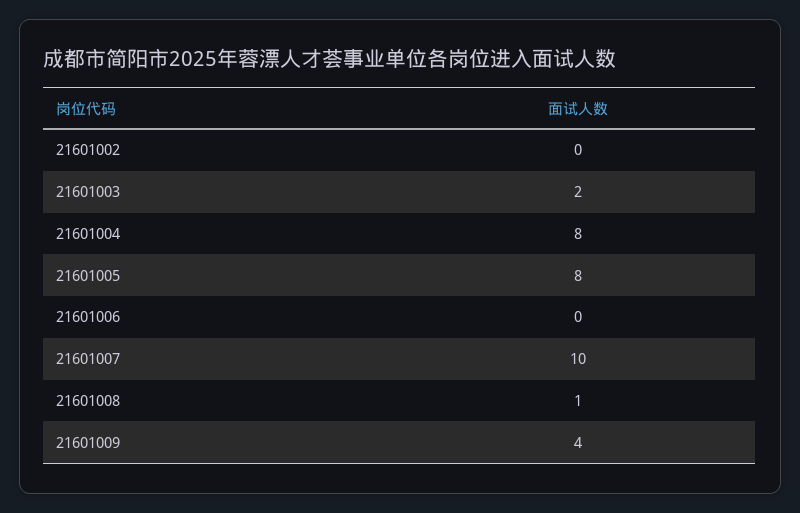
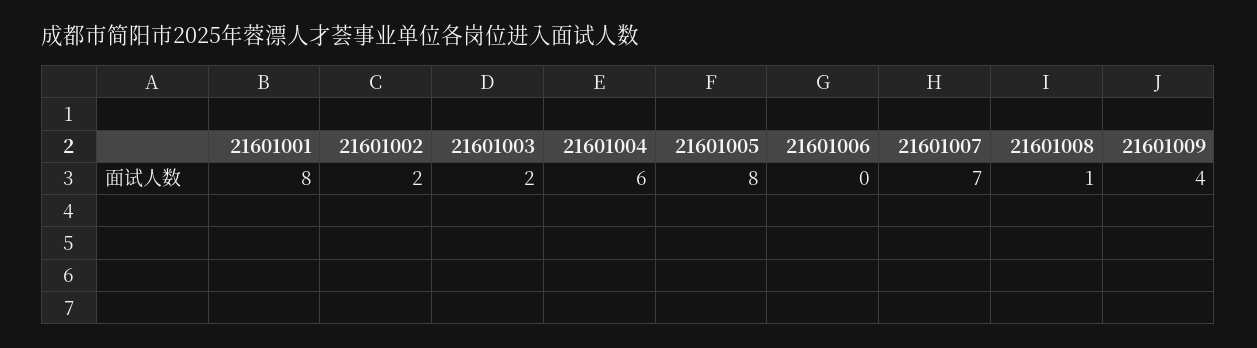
  {
-   "21601002": 0,
+   "21601002": 2,
    "21601003": 2,
-   "21601004": 8,
+   "21601004": 6,
    "21601005": 8,
    "21601006": 0,
-   "21601007": 10,
+   "21601007": 7,
    "21601008": 1,
-   "21601009": 4
+   "21601009": 4,
+   "21601001": 8
  }

